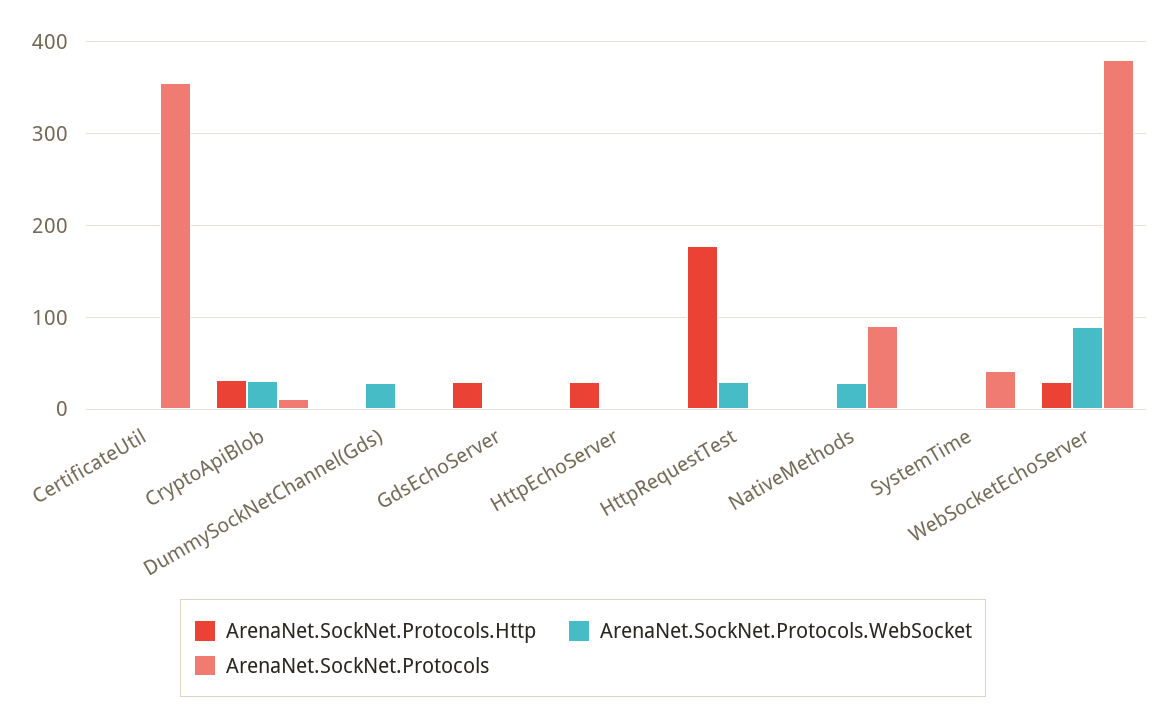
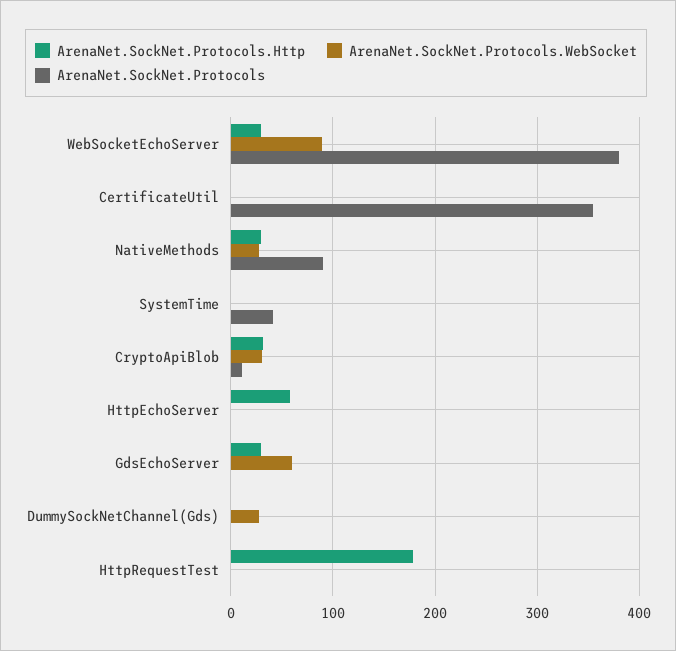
  {
    "ArenaNet.SockNet.Protocols.Http": {
      "CertificateUtil": 0,
      "CryptoApiBlob": 30,
      "DummySockNetChannel(Gds)": 0,
      "GdsEchoServer": 30,
-     "HttpEchoServer": 30,
+     "HttpEchoServer": 60,
      "HttpRequestTest": 180,
-     "NativeMethods": 0,
+     "NativeMethods": 30,
      "SystemTime": 0,
      "WebSocketEchoServer": 30
    },
    "ArenaNet.SockNet.Protocols.WebSocket": {
      "CertificateUtil": 0,
      "CryptoApiBlob": 30,
      "DummySockNetChannel(Gds)": 30,
-     "GdsEchoServer": 0,
+     "GdsEchoServer": 60,
      "HttpEchoServer": 0,
-     "HttpRequestTest": 30,
+     "HttpRequestTest": 0,
      "NativeMethods": 30,
      "SystemTime": 0,
      "WebSocketEchoServer": 90
    },
    "ArenaNet.SockNet.Protocols": {
      "CertificateUtil": 360,
      "CryptoApiBlob": 10,
      "DummySockNetChannel(Gds)": 0,
      "GdsEchoServer": 0,
      "HttpEchoServer": 0,
      "HttpRequestTest": 0,
      "NativeMethods": 90,
      "SystemTime": 40,
      "WebSocketEchoServer": 380
    }
  }

